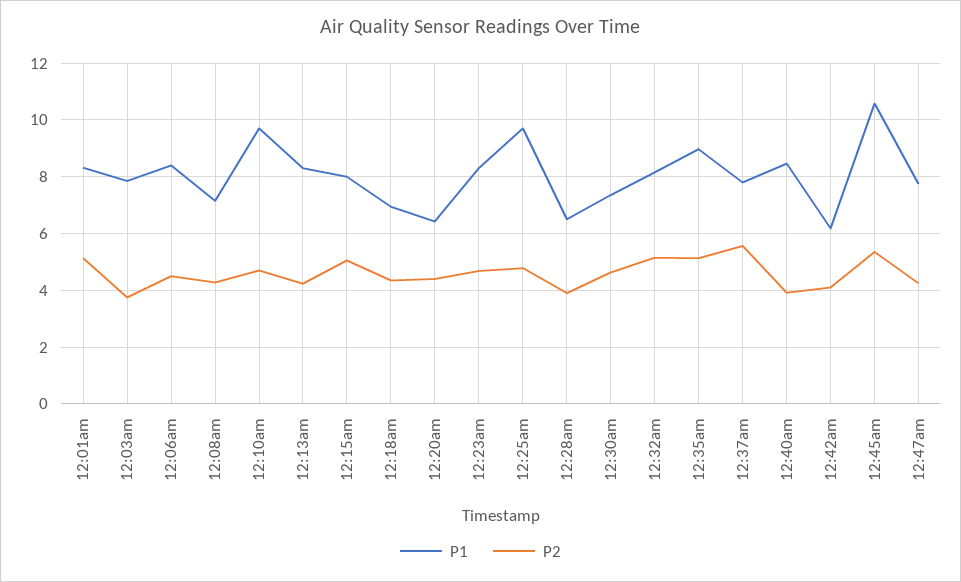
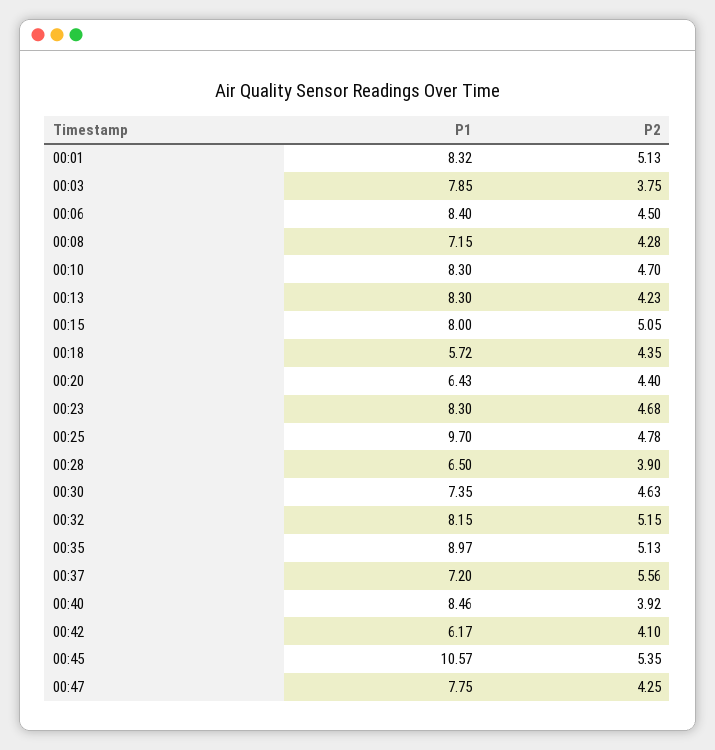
  {
    "P1": {
      "12:01am": 8.32,
      "12:03am": 7.85,
      "12:06am": 8.4,
      "12:08am": 7.15,
-     "12:10am": 9.75,
+     "12:10am": 8.3,
      "12:13am": 8.3,
      "12:15am": 8,
-     "12:18am": 7,
+     "12:18am": 5.72,
      "12:20am": 6.43,
      "12:23am": 8.3,
      "12:25am": 9.7,
      "12:28am": 6.5,
      "12:30am": 7.35,
      "12:32am": 8.15,
      "12:35am": 8.97,
-     "12:37am": 7.75,
+     "12:37am": 7.2,
      "12:40am": 8.46,
      "12:42am": 6.17,
      "12:45am": 10.57,
      "12:47am": 7.75
    },
    "P2": {
      "12:01am": 5.13,
      "12:03am": 3.75,
      "12:06am": 4.5,
      "12:08am": 4.28,
      "12:10am": 4.7,
      "12:13am": 4.23,
      "12:15am": 5.05,
      "12:18am": 4.35,
      "12:20am": 4.4,
      "12:23am": 4.68,
      "12:25am": 4.78,
      "12:28am": 3.9,
      "12:30am": 4.63,
      "12:32am": 5.15,
      "12:35am": 5.13,
      "12:37am": 5.56,
      "12:40am": 3.92,
      "12:42am": 4.1,
      "12:45am": 5.35,
      "12:47am": 4.25
    }
  }

